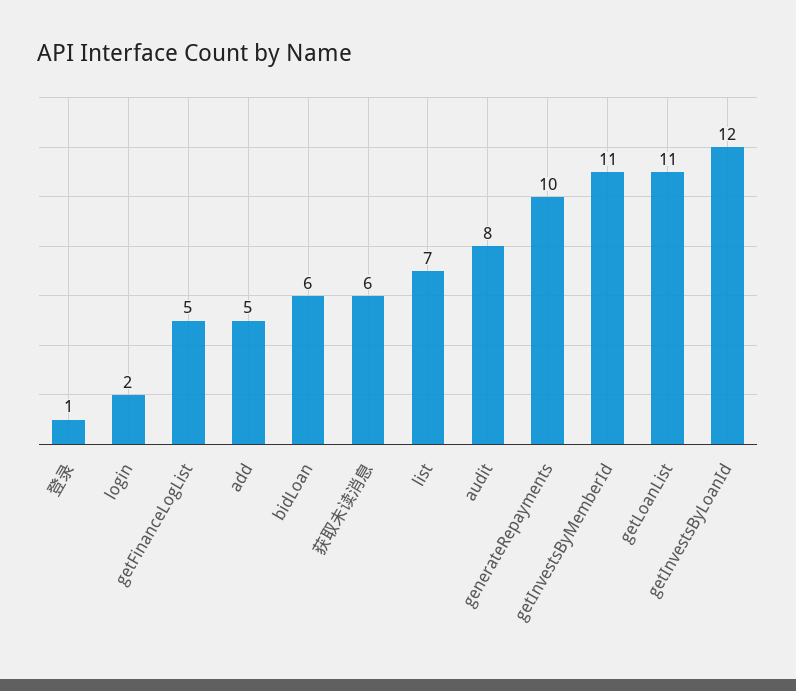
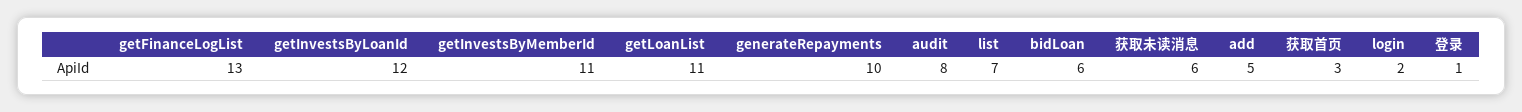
  {
    "登录": 1,
    "login": 2,
-   "getFinanceLogList": 5,
+   "getFinanceLogList": 13,
    "add": 5,
    "bidLoan": 6,
    "获取未读消息": 6,
    "list": 7,
    "audit": 8,
    "generateRepayments": 10,
    "getInvestsByMemberId": 11,
    "getLoanList": 11,
-   "getInvestsByLoanId": 12
+   "getInvestsByLoanId": 12,
+   "获取首页": 3
  }

